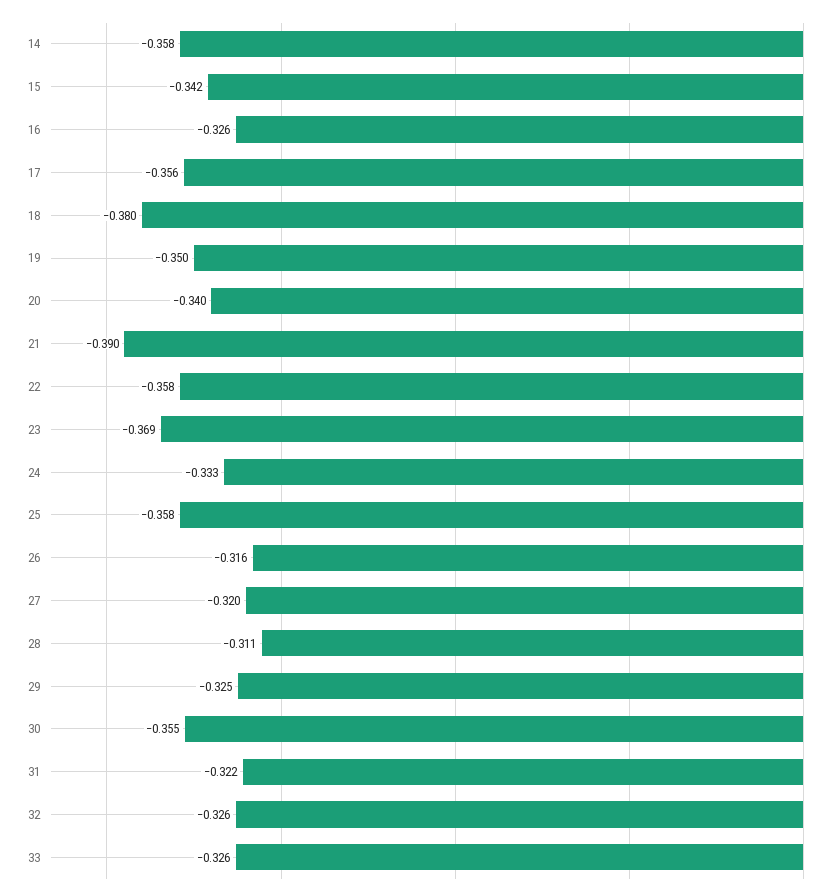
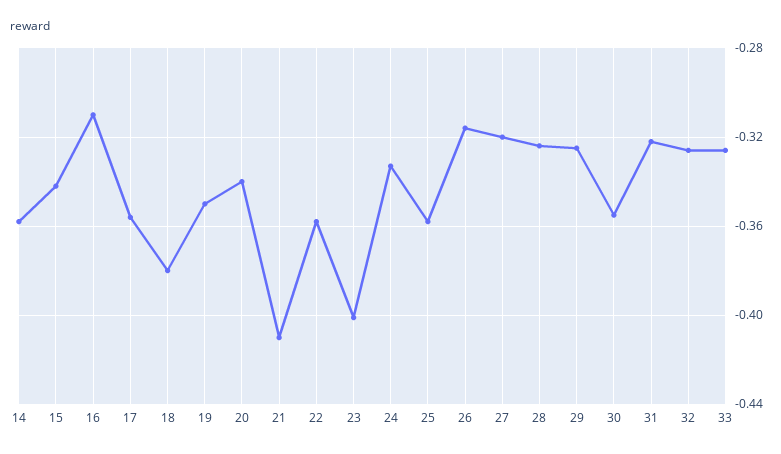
  {
    "14": -0.358,
    "15": -0.342,
-   "16": -0.326,
+   "16": -0.31,
    "17": -0.356,
    "18": -0.38,
    "19": -0.35,
    "20": -0.34,
-   "21": -0.39,
+   "21": -0.41,
    "22": -0.358,
-   "23": -0.369,
+   "23": -0.4,
    "24": -0.333,
    "25": -0.358,
    "26": -0.316,
    "27": -0.32,
-   "28": -0.311,
+   "28": -0.325,
    "29": -0.325,
    "30": -0.355,
    "31": -0.322,
    "32": -0.326,
    "33": -0.326
  }

